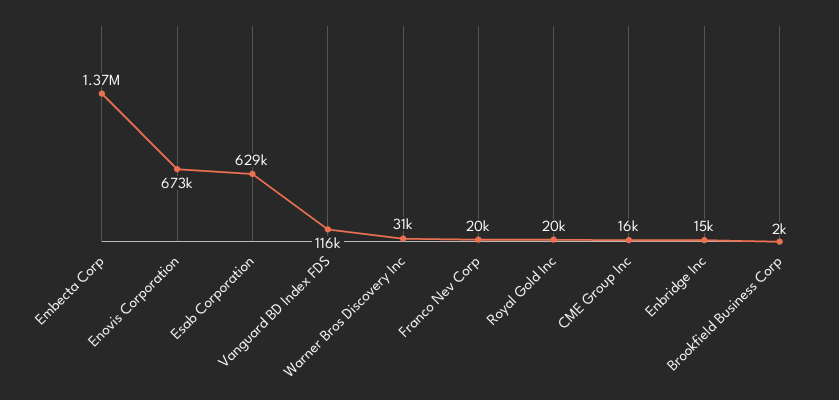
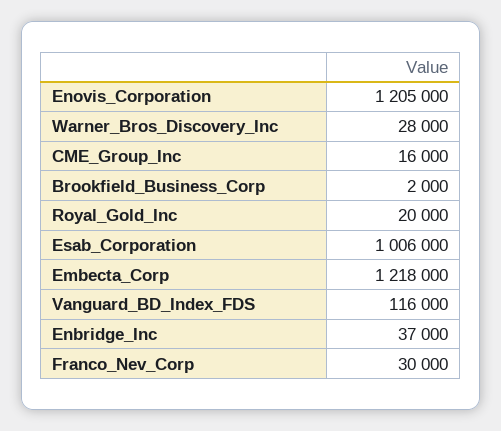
  {
-   "Embecta Corp": 1370000,
+   "Embecta Corp": 1218000,
-   "Enovis Corporation": 673000,
+   "Enovis Corporation": 1205000,
-   "Esab Corporation": 629000,
+   "Esab Corporation": 1006000,
    "Vanguard BD Index FDS": 116000,
-   "Warner Bros Discovery Inc": 31000,
+   "Warner Bros Discovery Inc": 28000,
-   "Franco Nev Corp": 20000,
+   "Franco Nev Corp": 30000,
    "Royal Gold Inc": 20000,
    "CME Group Inc": 16000,
-   "Enbridge Inc": 15000,
+   "Enbridge Inc": 37000,
    "Brookfield Business Corp": 2000
  }

